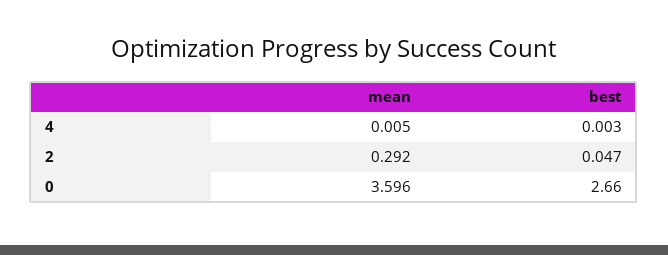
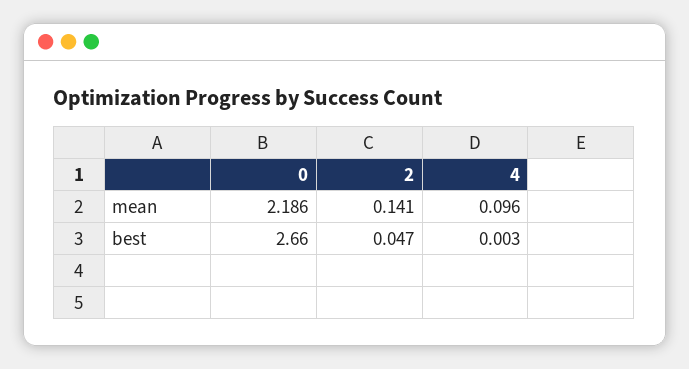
  {
    "mean": {
-     "4": 0.005,
+     "4": 0.096,
-     "2": 0.292,
+     "2": 0.141,
-     "0": 3.596
+     "0": 2.186
    },
    "best": {
      "4": 0.003,
      "2": 0.047,
      "0": 2.66
    }
  }

